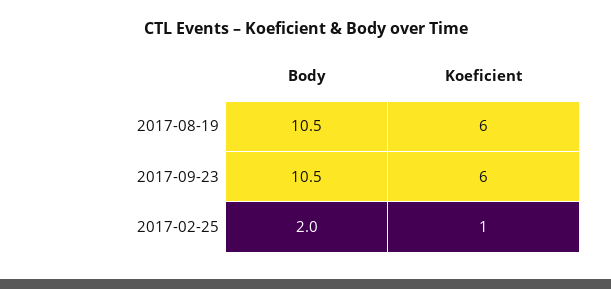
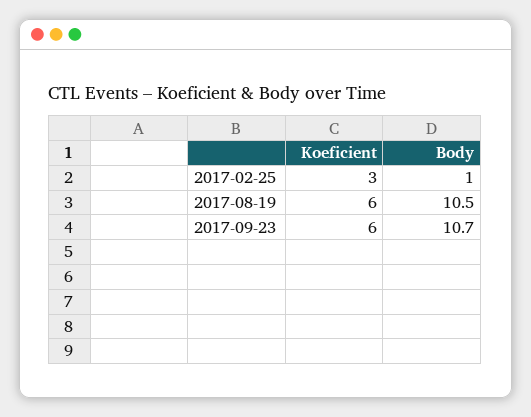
  {
    "Body": {
      "2017-08-19": 10.5,
-     "2017-09-23": 10.5,
+     "2017-09-23": 10.7,
-     "2017-02-25": 2
+     "2017-02-25": 1
    },
    "Koeficient": {
      "2017-08-19": 6,
      "2017-09-23": 6,
-     "2017-02-25": 1
+     "2017-02-25": 3
    }
  }

